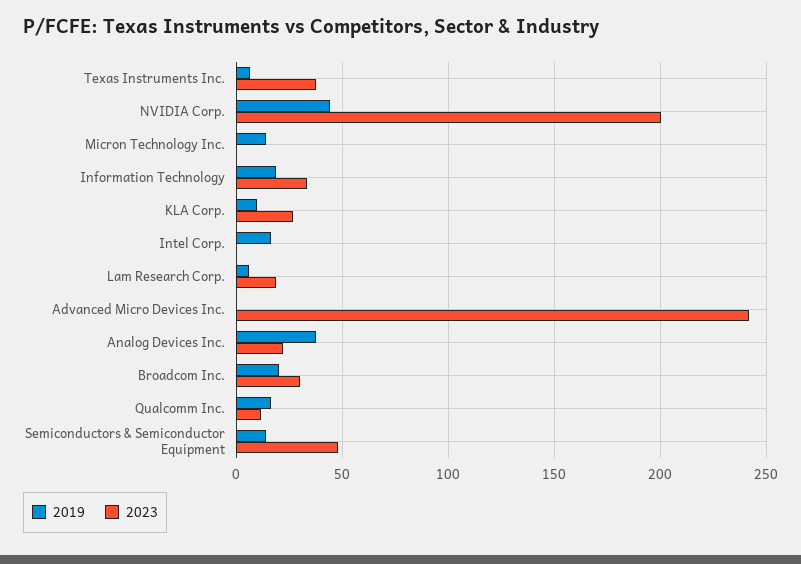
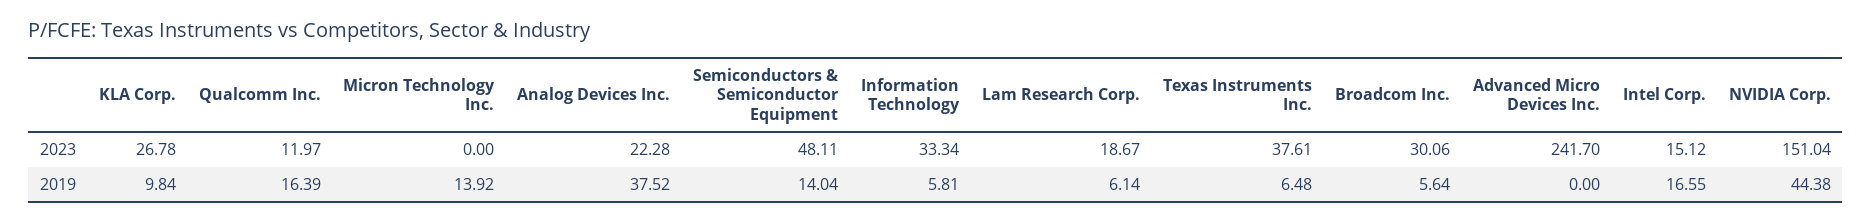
  {
    "2019": {
      "Texas Instruments Inc.": 6.48,
      "NVIDIA Corp.": 44.38,
      "Micron Technology Inc.": 13.92,
-     "Information Technology": 20,
+     "Information Technology": 5.81,
      "KLA Corp.": 9.84,
      "Intel Corp.": 16.55,
      "Lam Research Corp.": 6.14,
      "Advanced Micro Devices Inc.": 0,
      "Analog Devices Inc.": 37.52,
-     "Broadcom Inc.": 20,
+     "Broadcom Inc.": 5.64,
      "Qualcomm Inc.": 16.39,
      "Semiconductors & Semiconductor Equipment": 14.04
    },
    "2023": {
      "Texas Instruments Inc.": 37.61,
-     "NVIDIA Corp.": 200,
+     "NVIDIA Corp.": 151.04,
      "Micron Technology Inc.": 0,
      "Information Technology": 33.34,
      "KLA Corp.": 26.78,
-     "Intel Corp.": 0,
+     "Intel Corp.": 15.12,
      "Lam Research Corp.": 18.67,
      "Advanced Micro Devices Inc.": 241.7,
      "Analog Devices Inc.": 22.28,
      "Broadcom Inc.": 30.06,
      "Qualcomm Inc.": 11.97,
      "Semiconductors & Semiconductor Equipment": 48.11
    }
  }

